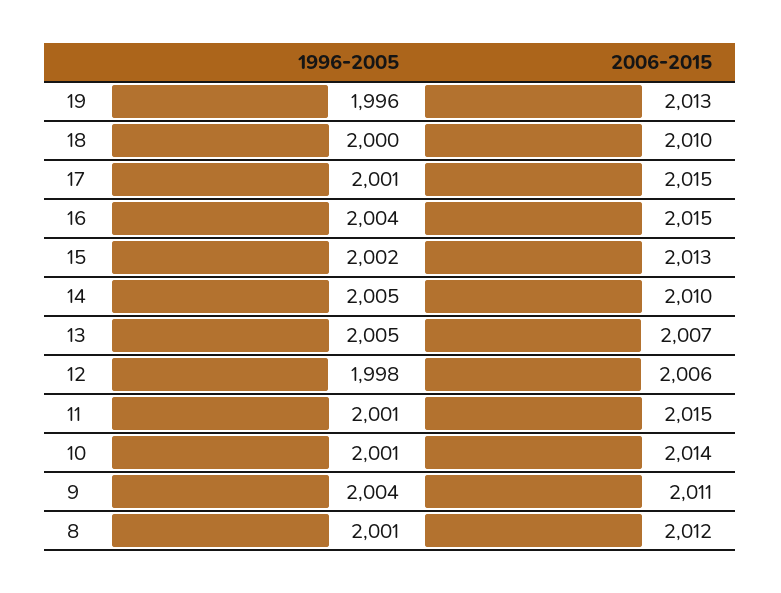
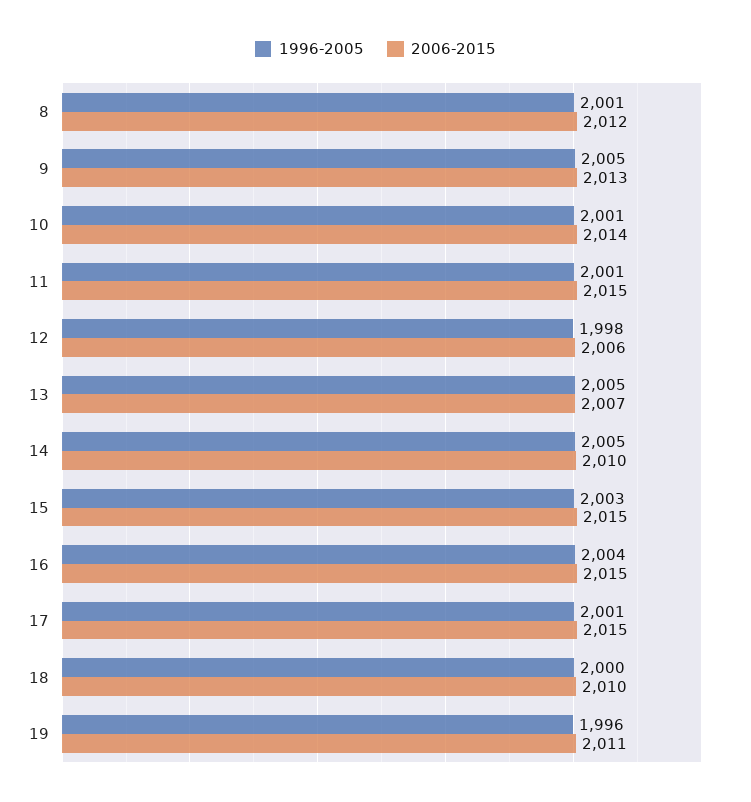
  {
    "1996-2005": {
      "19": 1996,
      "18": 2000,
      "17": 2001,
      "16": 2004,
-     "15": 2002,
+     "15": 2003,
      "14": 2005,
      "13": 2005,
      "12": 1998,
      "11": 2001,
      "10": 2001,
-     "9": 2004,
+     "9": 2005,
      "8": 2001
    },
    "2006-2015": {
-     "19": 2013,
+     "19": 2011,
      "18": 2010,
      "17": 2015,
      "16": 2015,
-     "15": 2013,
+     "15": 2015,
      "14": 2010,
      "13": 2007,
      "12": 2006,
      "11": 2015,
      "10": 2014,
-     "9": 2011,
+     "9": 2013,
      "8": 2012
    }
  }

